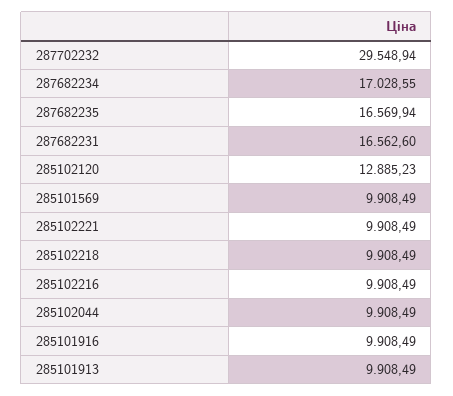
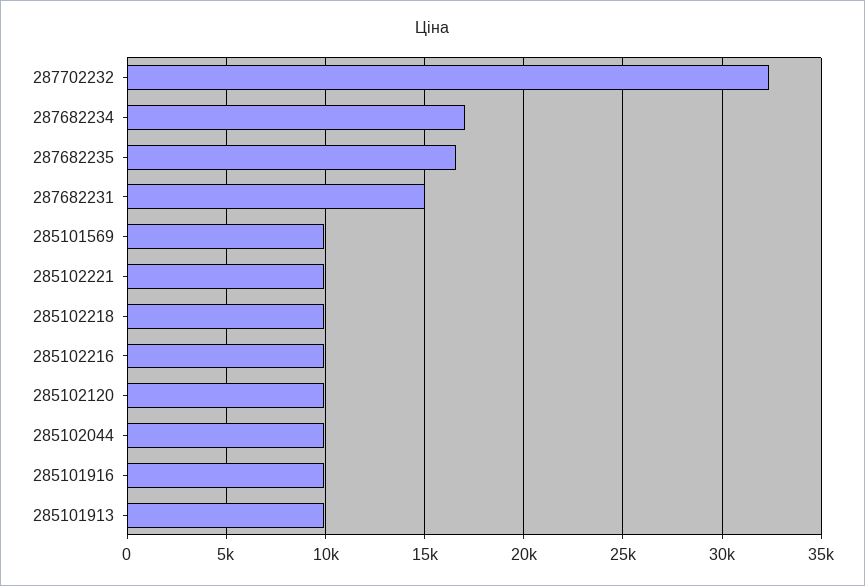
  {
-   "287702232": 29548.94,
+   "287702232": 32500,
    "287682234": 17028.55,
    "287682235": 16569.94,
-   "287682231": 16562.6,
+   "287682231": 15000,
-   "285102120": 12885.23,
+   "285102120": 10000,
    "285101569": 9908.49,
    "285102221": 9908.49,
    "285102218": 9908.49,
    "285102216": 9908.49,
    "285102044": 9908.49,
    "285101916": 9908.49,
    "285101913": 9908.49
  }

